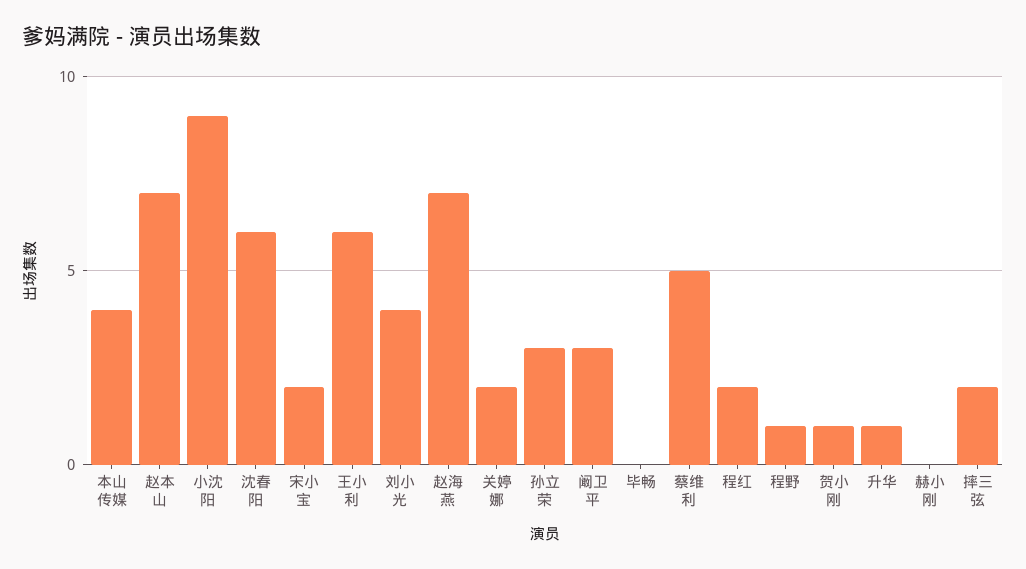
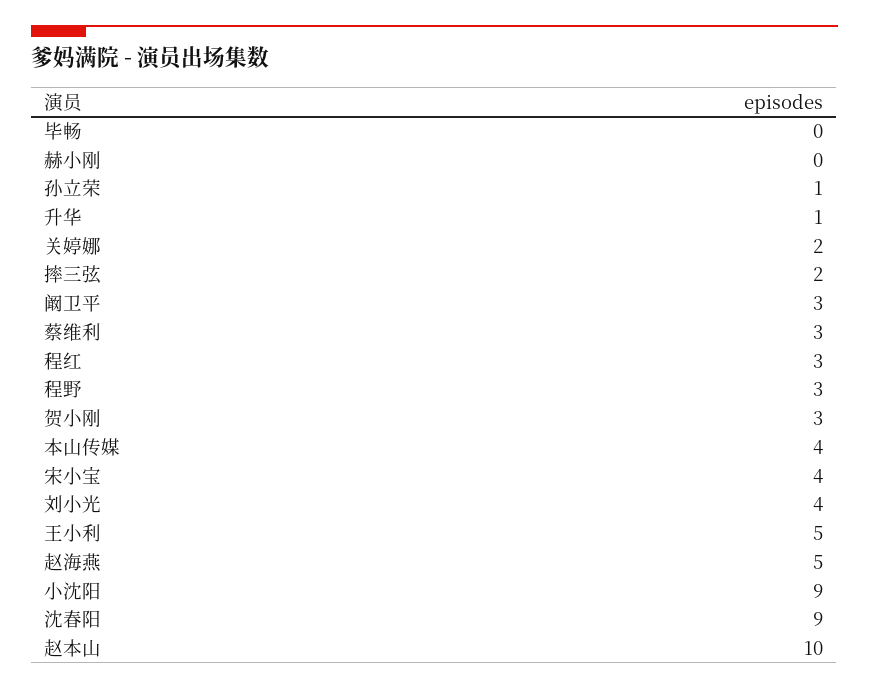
  {
    "本山传媒": 4,
-   "赵本山": 7,
+   "赵本山": 10,
    "小沈阳": 9,
-   "沈春阳": 6,
+   "沈春阳": 9,
-   "宋小宝": 2,
+   "宋小宝": 4,
-   "王小利": 6,
+   "王小利": 5,
    "刘小光": 4,
-   "赵海燕": 7,
+   "赵海燕": 5,
    "关婷娜": 2,
-   "孙立荣": 3,
+   "孙立荣": 1,
    "阚卫平": 3,
    "毕畅": 0,
-   "蔡维利": 5,
+   "蔡维利": 3,
-   "程红": 2,
+   "程红": 3,
-   "程野": 1,
+   "程野": 3,
-   "贺小刚": 1,
+   "贺小刚": 3,
    "升华": 1,
    "赫小刚": 0,
    "摔三弦": 2
  }

